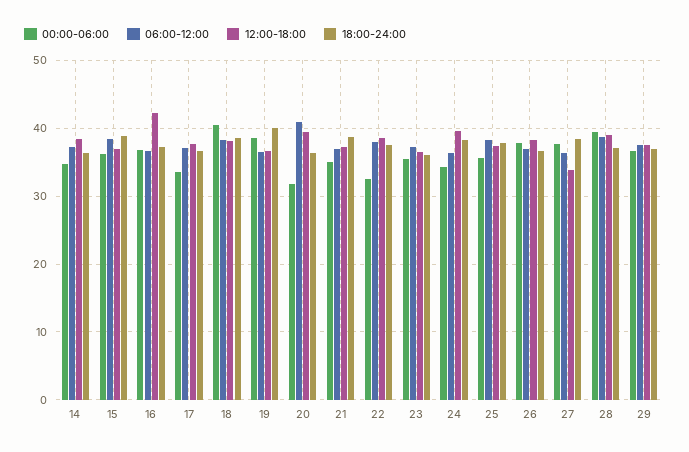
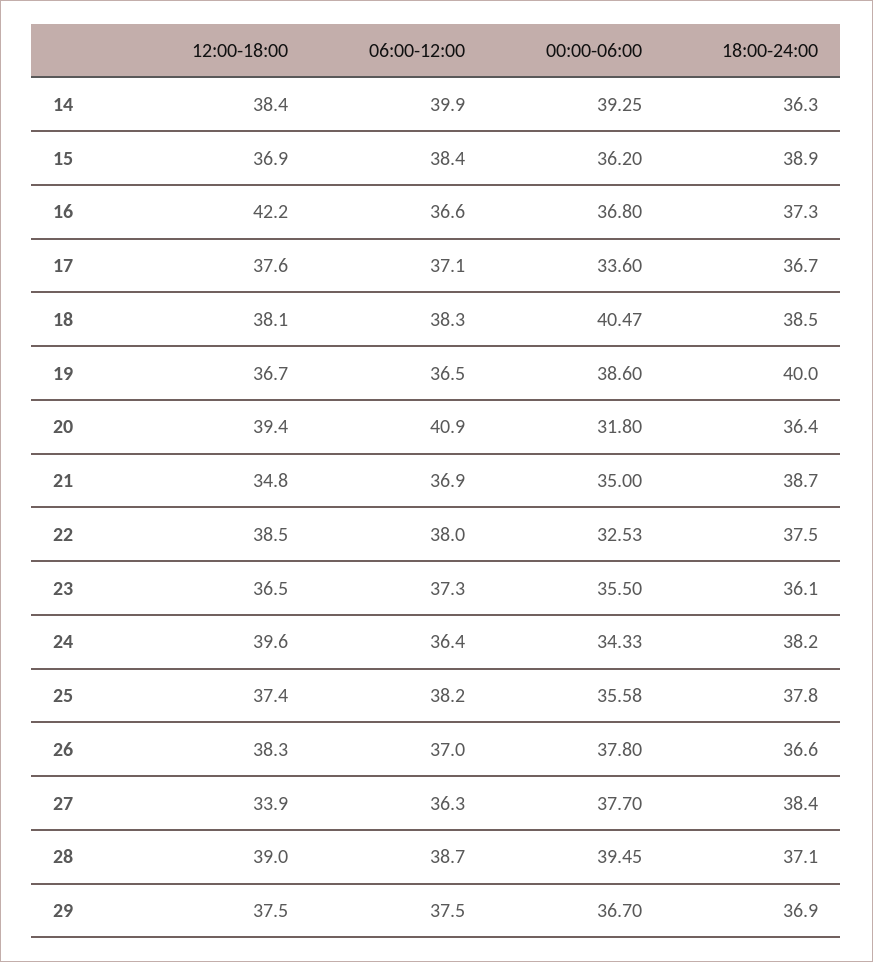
  {
    "00:00-06:00": {
-     "14": 35,
+     "14": 39.25,
      "15": 36.2,
      "16": 36.8,
      "17": 33.6,
      "18": 40.47,
      "19": 38.6,
      "20": 31.8,
      "21": 35,
      "22": 32.53,
      "23": 35.5,
      "24": 34.33,
      "25": 35.58,
      "26": 37.8,
      "27": 37.7,
      "28": 39.45,
      "29": 36.7
    },
    "06:00-12:00": {
-     "14": 37,
+     "14": 39.9,
      "15": 38.4,
      "16": 36.6,
      "17": 37.1,
      "18": 38.3,
      "19": 36.5,
      "20": 40.9,
      "21": 36.9,
      "22": 38,
      "23": 37.3,
      "24": 36.4,
      "25": 38.2,
      "26": 37,
      "27": 36.3,
      "28": 38.7,
      "29": 37.5
    },
    "12:00-18:00": {
      "14": 38.4,
      "15": 36.9,
      "16": 42.2,
      "17": 37.6,
      "18": 38.1,
      "19": 36.7,
      "20": 39.4,
-     "21": 37,
+     "21": 34.8,
      "22": 38.5,
      "23": 36.5,
      "24": 39.6,
      "25": 37.4,
      "26": 38.3,
      "27": 33.9,
      "28": 39,
      "29": 37.5
    },
    "18:00-24:00": {
      "14": 36.3,
      "15": 38.9,
      "16": 37.3,
      "17": 36.7,
      "18": 38.5,
      "19": 40,
      "20": 36.4,
      "21": 38.7,
      "22": 37.5,
      "23": 36.1,
      "24": 38.2,
      "25": 37.8,
      "26": 36.6,
      "27": 38.4,
      "28": 37.1,
      "29": 36.9
    }
  }

